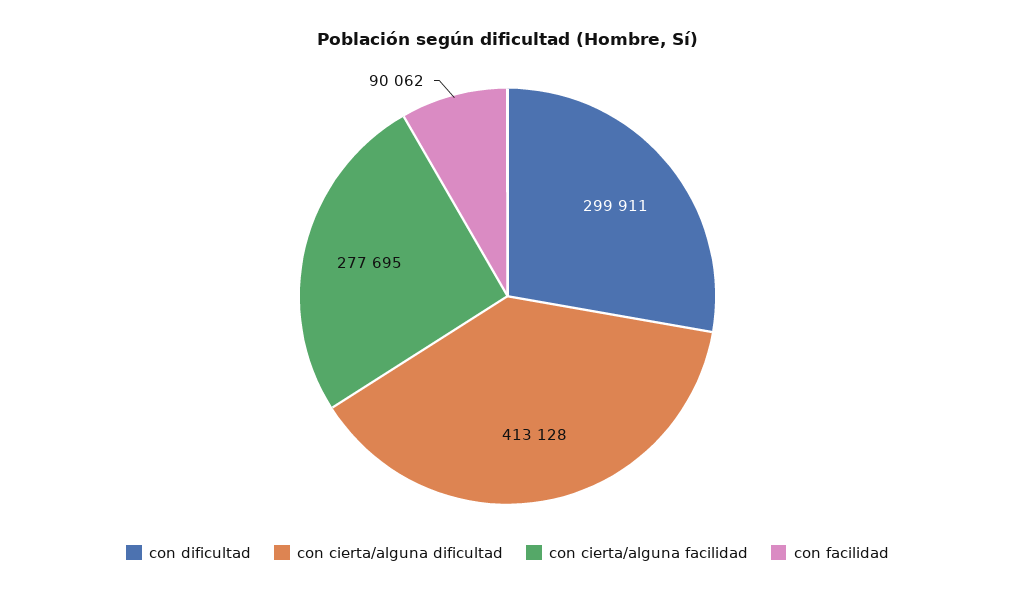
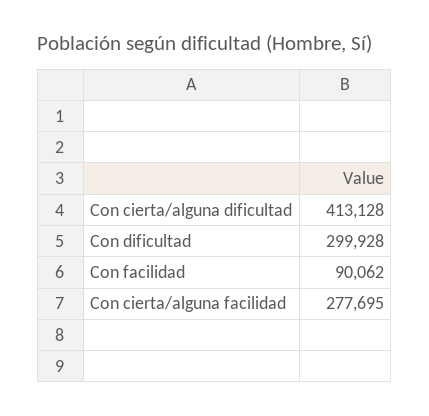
  {
-   "con dificultad": 299911,
+   "con dificultad": 299928,
    "con cierta/alguna dificultad": 413128,
    "con cierta/alguna facilidad": 277695,
    "con facilidad": 90062
  }

